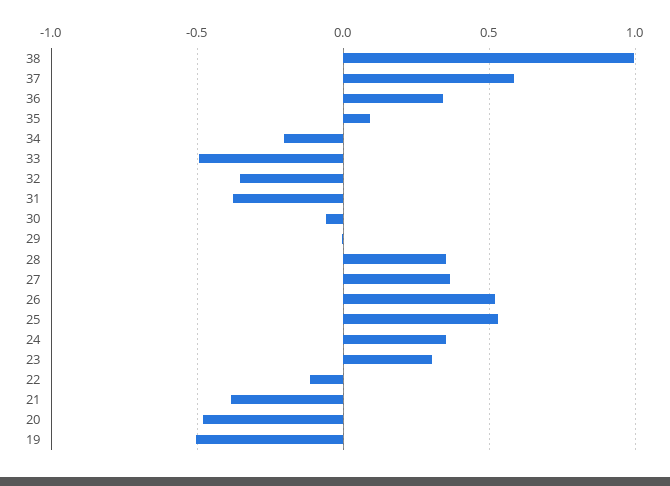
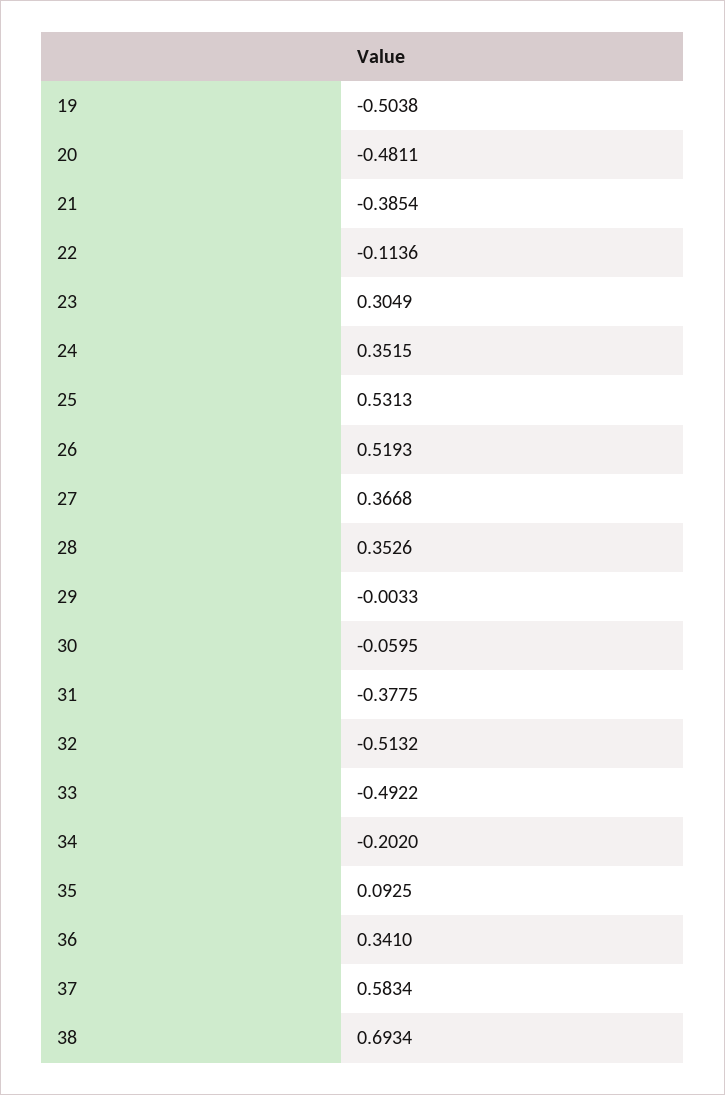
  {
-   "38": 1,
+   "38": 0.6934,
    "37": 0.5834,
    "36": 0.341,
    "35": 0.0925,
    "34": -0.202,
    "33": -0.4922,
-   "32": -0.35,
+   "32": -0.5132,
    "31": -0.3775,
    "30": -0.0595,
    "29": -0.0033,
    "28": 0.3526,
    "27": 0.3668,
    "26": 0.5193,
    "25": 0.5313,
    "24": 0.3515,
    "23": 0.3049,
    "22": -0.1136,
    "21": -0.3854,
    "20": -0.4811,
    "19": -0.5038
  }

